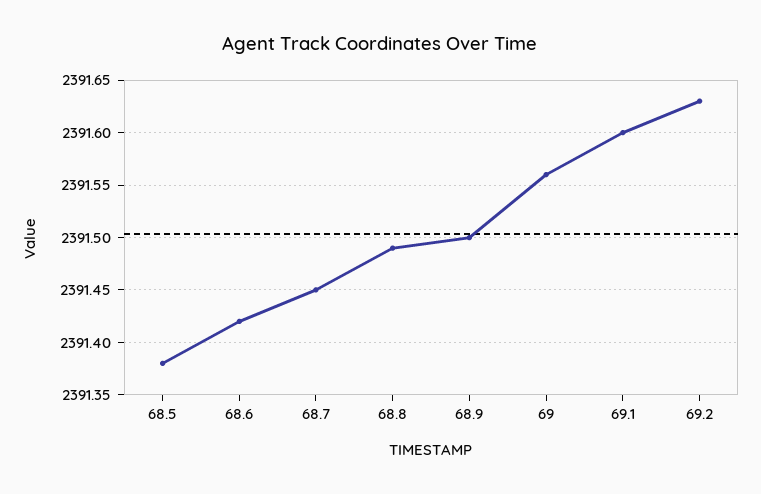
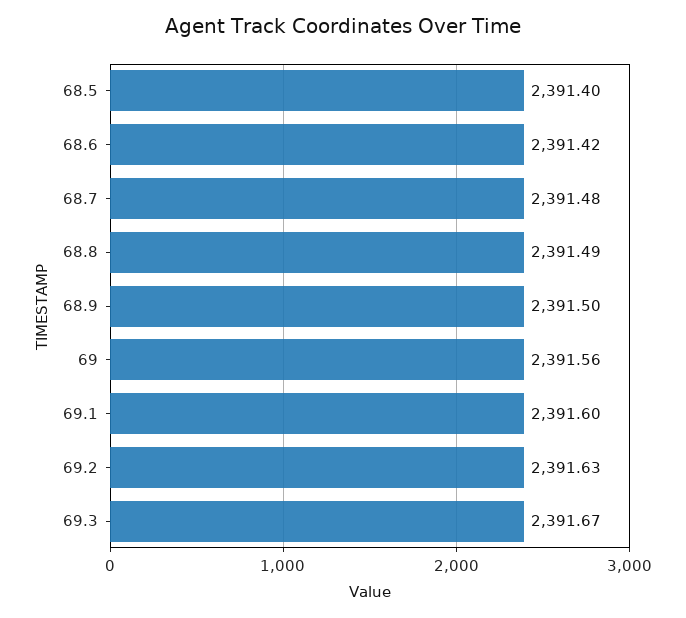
  {
-   "68.5": 2391.38,
+   "68.5": 2391.4,
    "68.6": 2391.42,
-   "68.7": 2391.45,
+   "68.7": 2391.48,
    "68.8": 2391.49,
    "68.9": 2391.5,
    "69": 2391.56,
    "69.1": 2391.6,
-   "69.2": 2391.63
+   "69.2": 2391.63,
+   "69.3": 2391.67
  }

